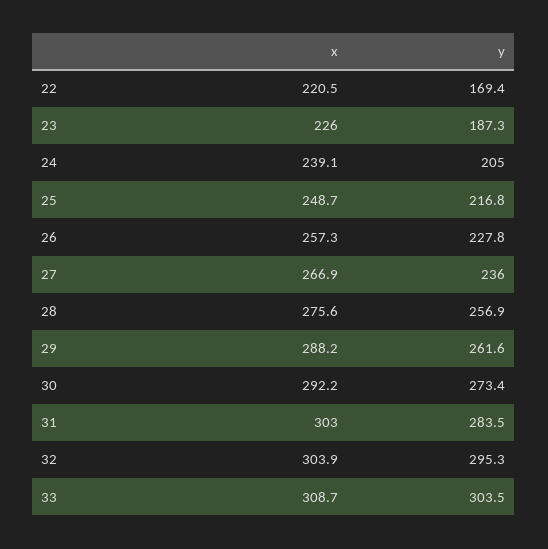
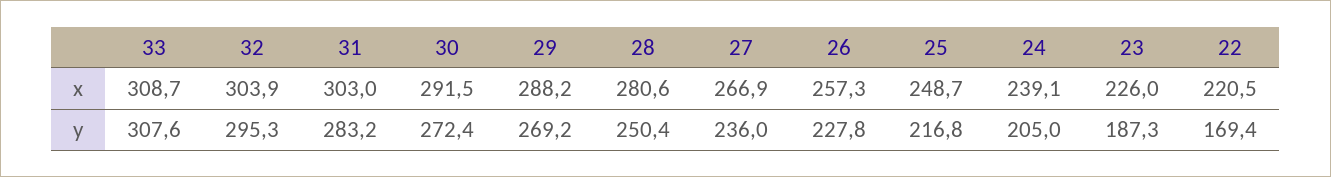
  {
    "x": {
      "22": 220.5,
      "23": 226,
      "24": 239.1,
      "25": 248.7,
      "26": 257.3,
      "27": 266.9,
-     "28": 275.6,
+     "28": 280.6,
      "29": 288.2,
-     "30": 292.2,
+     "30": 291.5,
      "31": 303,
      "32": 303.9,
      "33": 308.7
    },
    "y": {
      "22": 169.4,
      "23": 187.3,
      "24": 205,
      "25": 216.8,
      "26": 227.8,
      "27": 236,
-     "28": 256.9,
+     "28": 250.4,
-     "29": 261.6,
+     "29": 269.2,
-     "30": 273.4,
+     "30": 272.4,
-     "31": 283.5,
+     "31": 283.2,
      "32": 295.3,
-     "33": 303.5
+     "33": 307.6
    }
  }

